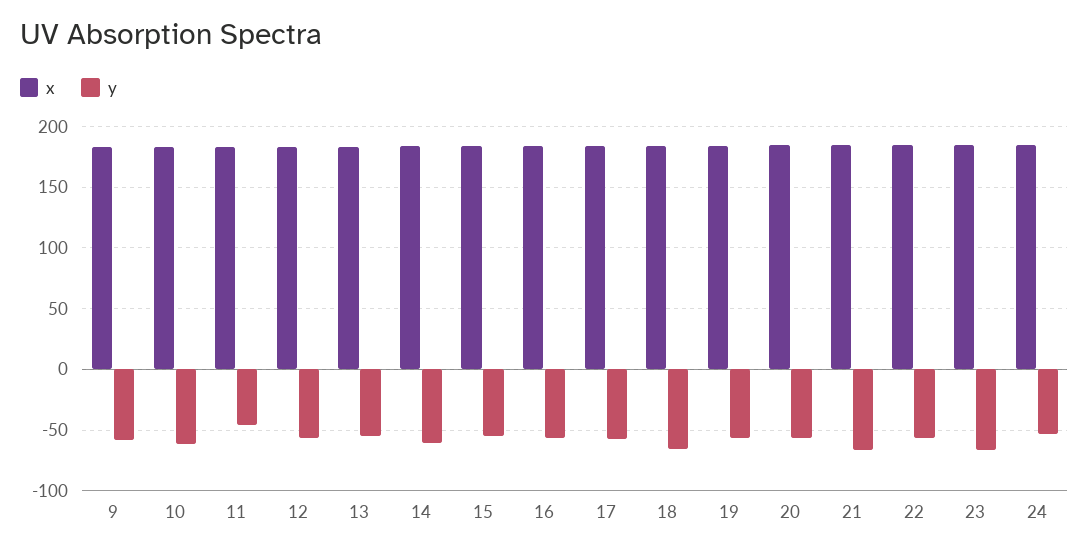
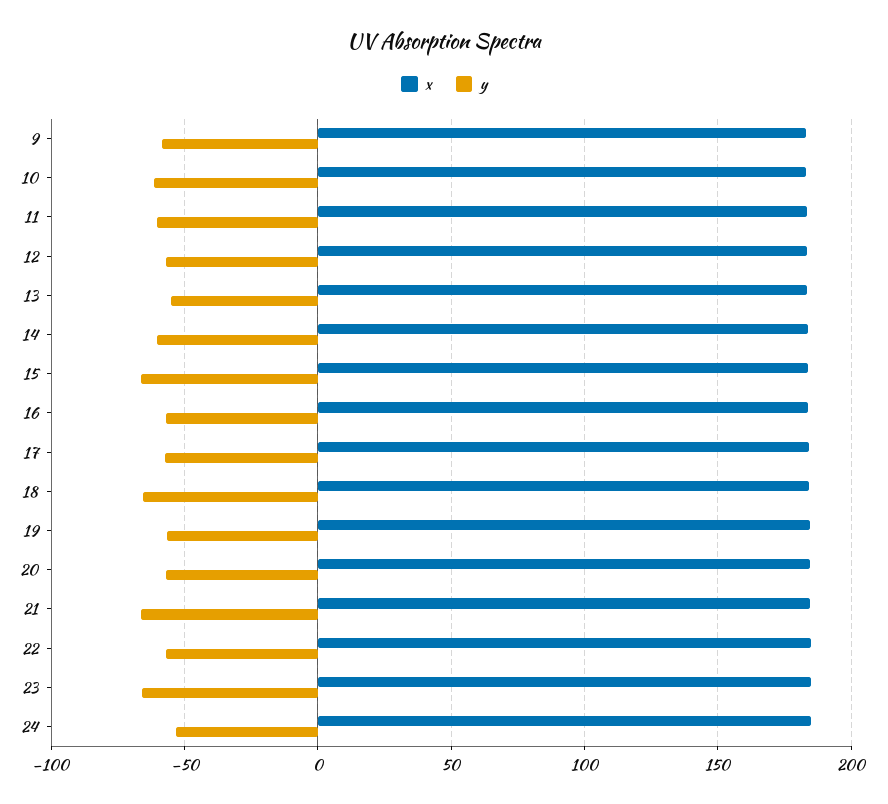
  {
    "x": {
      "9": 185,
      "10": 185,
      "11": 185,
      "12": 185,
      "13": 185,
      "14": 185,
      "15": 185,
      "16": 185,
      "17": 185,
      "18": 185,
      "19": 185,
      "20": 185,
      "21": 185,
      "22": 185,
      "23": 185,
      "24": 185
    },
    "y": {
      "9": -60,
      "10": -60,
-     "11": -45,
+     "11": -60,
      "12": -55,
      "13": -55,
      "14": -60,
-     "15": -55,
+     "15": -65,
      "16": -55,
      "17": -55,
      "18": -65,
      "19": -55,
      "20": -55,
      "21": -65,
      "22": -55,
      "23": -65,
      "24": -55
    }
  }

